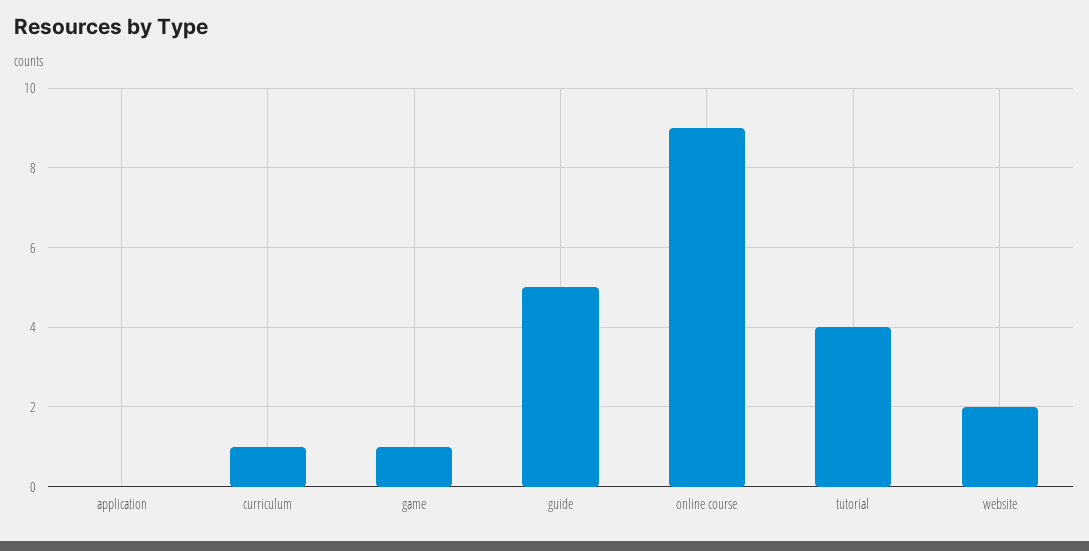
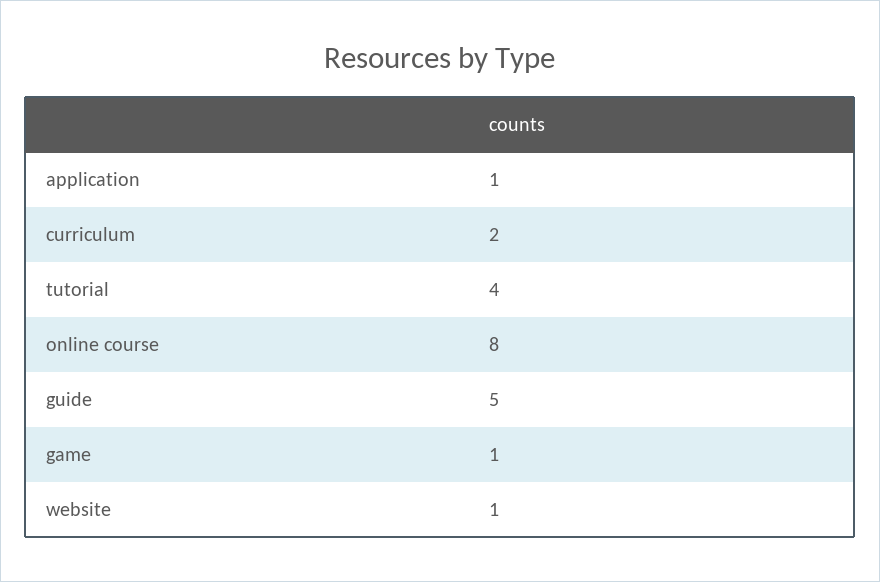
  {
-   "application": 0,
+   "application": 1,
-   "curriculum": 1,
+   "curriculum": 2,
    "game": 1,
    "guide": 5,
-   "online course": 9,
+   "online course": 8,
    "tutorial": 4,
-   "website": 2
+   "website": 1
  }

